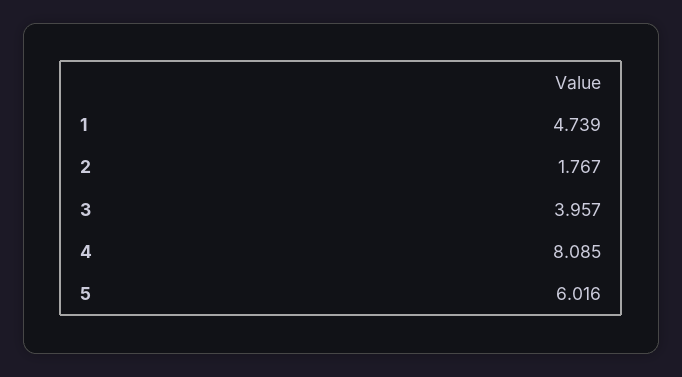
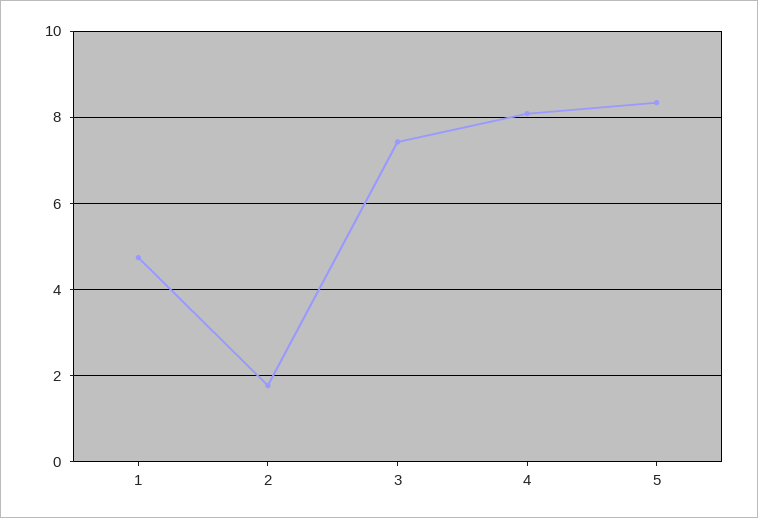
  {
    "1": 4.739,
    "2": 1.767,
-   "3": 3.957,
+   "3": 7.4,
    "4": 8.085,
-   "5": 6.016
+   "5": 8.4
  }

